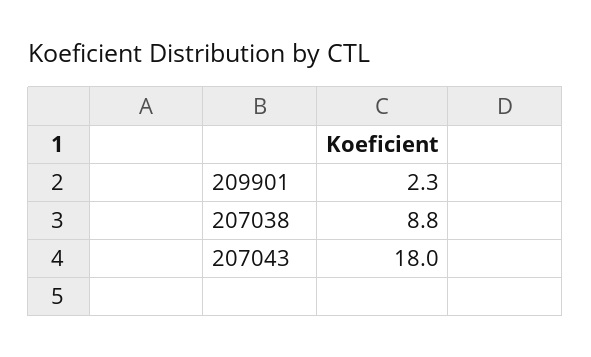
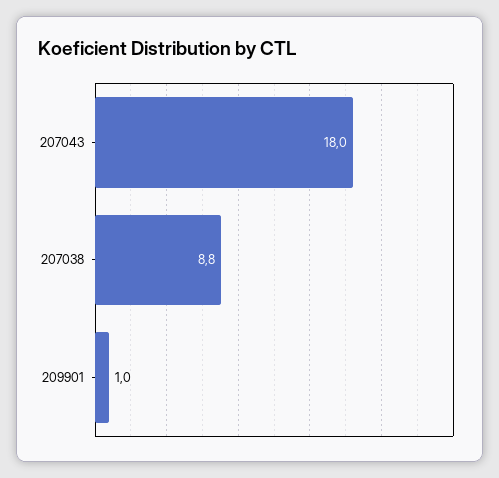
  {
-   "209901": 2.3,
+   "209901": 1,
    "207038": 8.8,
    "207043": 18
  }

